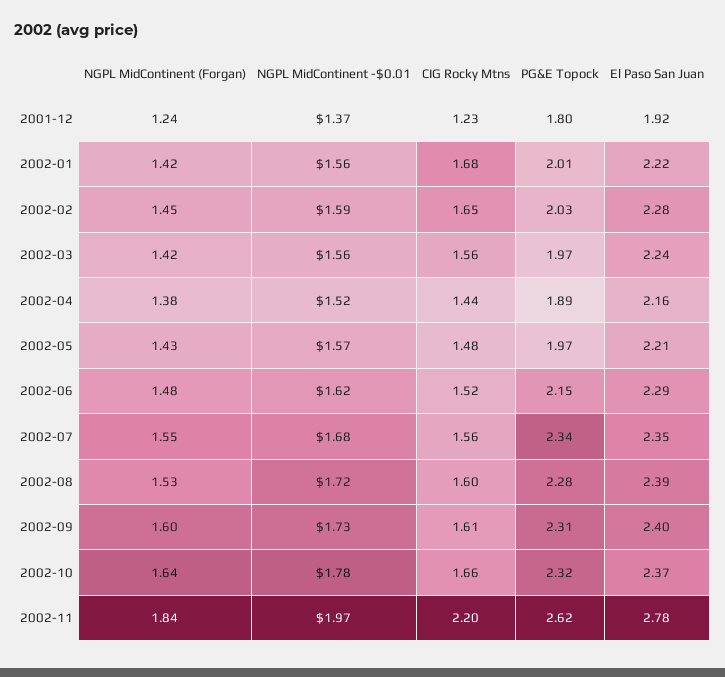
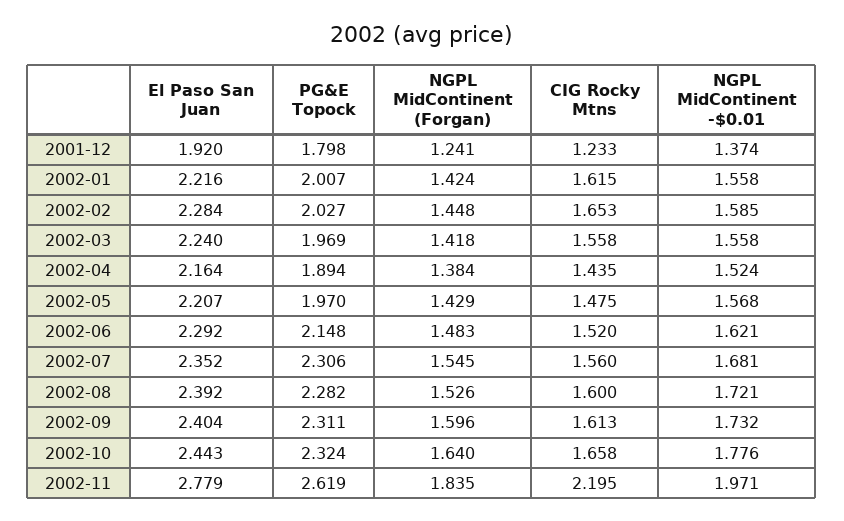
  {
    "NGPL MidContinent (Forgan)": {
      "2001-12": 1.241,
      "2002-01": 1.424,
      "2002-02": 1.448,
      "2002-03": 1.418,
      "2002-04": 1.384,
      "2002-05": 1.429,
      "2002-06": 1.483,
      "2002-07": 1.545,
      "2002-08": 1.526,
      "2002-09": 1.596,
      "2002-10": 1.64,
      "2002-11": 1.835
    },
    "NGPL MidContinent -$0.01": {
      "2001-12": 1.374,
      "2002-01": 1.558,
      "2002-02": 1.585,
      "2002-03": 1.558,
      "2002-04": 1.524,
      "2002-05": 1.568,
      "2002-06": 1.621,
      "2002-07": 1.681,
      "2002-08": 1.721,
      "2002-09": 1.732,
      "2002-10": 1.776,
      "2002-11": 1.971
    },
    "CIG Rocky Mtns": {
      "2001-12": 1.233,
-     "2002-01": 1.68,
+     "2002-01": 1.615,
      "2002-02": 1.653,
      "2002-03": 1.558,
      "2002-04": 1.435,
      "2002-05": 1.475,
      "2002-06": 1.52,
      "2002-07": 1.56,
      "2002-08": 1.6,
      "2002-09": 1.613,
      "2002-10": 1.658,
      "2002-11": 2.195
    },
    "PG&E Topock": {
      "2001-12": 1.798,
      "2002-01": 2.007,
      "2002-02": 2.027,
      "2002-03": 1.969,
      "2002-04": 1.894,
      "2002-05": 1.97,
      "2002-06": 2.148,
-     "2002-07": 2.34,
+     "2002-07": 2.306,
      "2002-08": 2.282,
      "2002-09": 2.311,
      "2002-10": 2.324,
      "2002-11": 2.619
    },
    "El Paso San Juan": {
      "2001-12": 1.92,
      "2002-01": 2.216,
      "2002-02": 2.284,
      "2002-03": 2.24,
      "2002-04": 2.164,
      "2002-05": 2.207,
      "2002-06": 2.292,
      "2002-07": 2.352,
      "2002-08": 2.392,
      "2002-09": 2.404,
-     "2002-10": 2.37,
+     "2002-10": 2.443,
      "2002-11": 2.779
    }
  }

